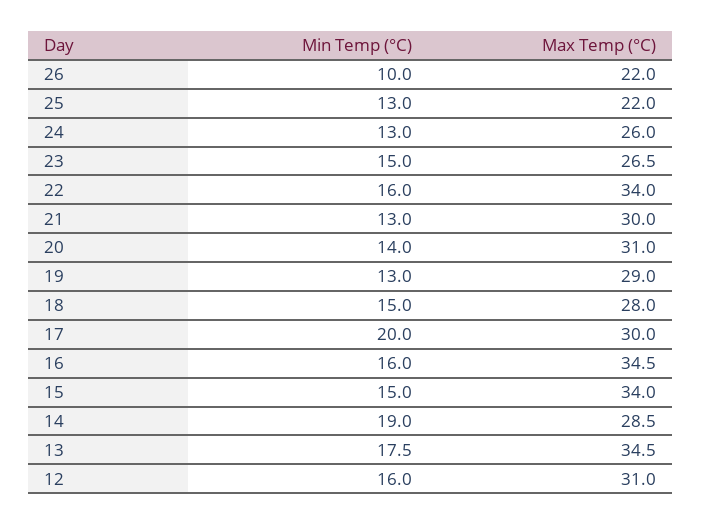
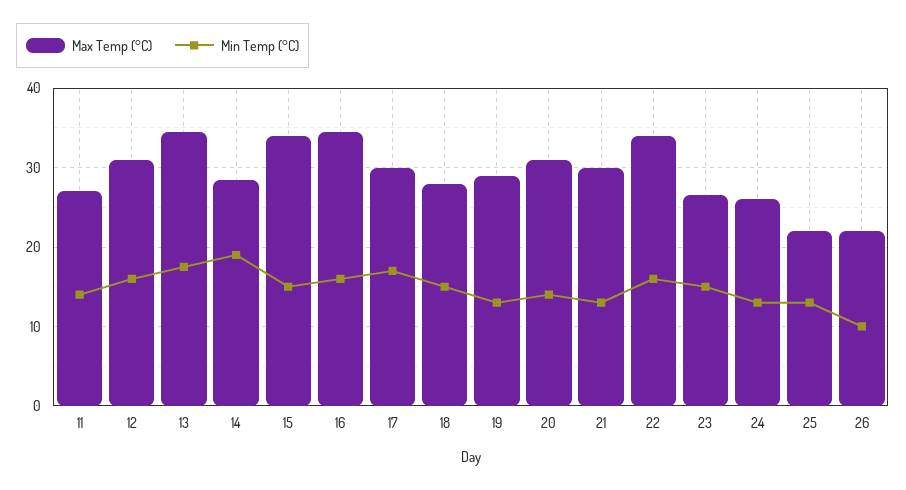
  {
    "Min Temp (°C)": {
      "26": 10,
      "25": 13,
      "24": 13,
      "23": 15,
      "22": 16,
      "21": 13,
      "20": 14,
      "19": 13,
      "18": 15,
-     "17": 20,
+     "17": 17,
      "16": 16,
      "15": 15,
      "14": 19,
      "13": 17.5,
-     "12": 16
+     "12": 16,
+     "11": 14
    },
    "Max Temp (°C)": {
      "26": 22,
      "25": 22,
      "24": 26,
      "23": 26.5,
      "22": 34,
      "21": 30,
      "20": 31,
      "19": 29,
      "18": 28,
      "17": 30,
      "16": 34.5,
      "15": 34,
      "14": 28.5,
      "13": 34.5,
-     "12": 31
+     "12": 31,
+     "11": 27
    }
  }

